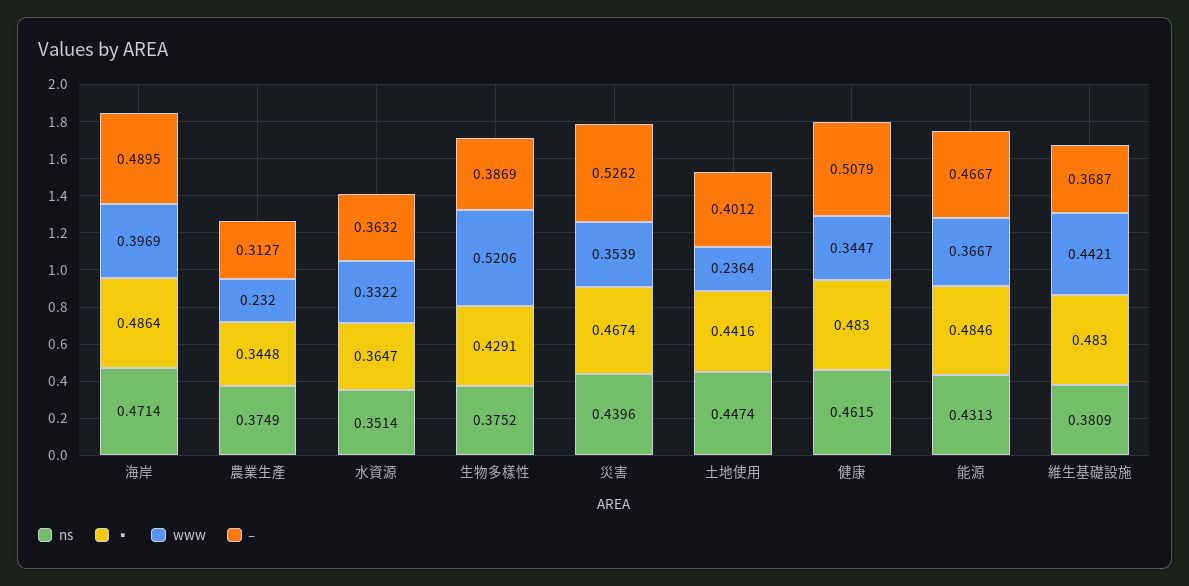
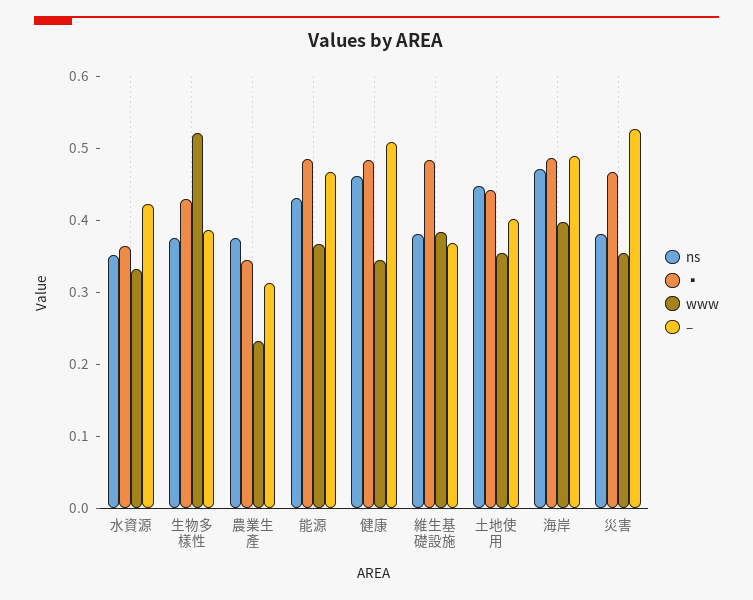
  {
    "ns": {
      "海岸": 0.4714,
      "農業生產": 0.3749,
      "水資源": 0.3514,
      "生物多樣性": 0.3752,
-     "災害": 0.4396,
+     "災害": 0.38,
      "土地使用": 0.4474,
      "健康": 0.4615,
      "能源": 0.4313,
      "維生基礎設施": 0.3809
    },
    "▪": {
      "海岸": 0.4864,
      "農業生產": 0.3448,
      "水資源": 0.3647,
      "生物多樣性": 0.4291,
      "災害": 0.4674,
      "土地使用": 0.4416,
      "健康": 0.483,
      "能源": 0.4846,
      "維生基礎設施": 0.483
    },
    "www": {
      "海岸": 0.3969,
      "農業生產": 0.232,
      "水資源": 0.3322,
      "生物多樣性": 0.5206,
      "災害": 0.3539,
-     "土地使用": 0.2364,
+     "土地使用": 0.36,
      "健康": 0.3447,
      "能源": 0.3667,
-     "維生基礎設施": 0.4421
+     "維生基礎設施": 0.38
    },
    "–": {
      "海岸": 0.4895,
      "農業生產": 0.3127,
-     "水資源": 0.3632,
+     "水資源": 0.42,
      "生物多樣性": 0.3869,
      "災害": 0.5262,
      "土地使用": 0.4012,
      "健康": 0.5079,
      "能源": 0.4667,
      "維生基礎設施": 0.3687
    }
  }

